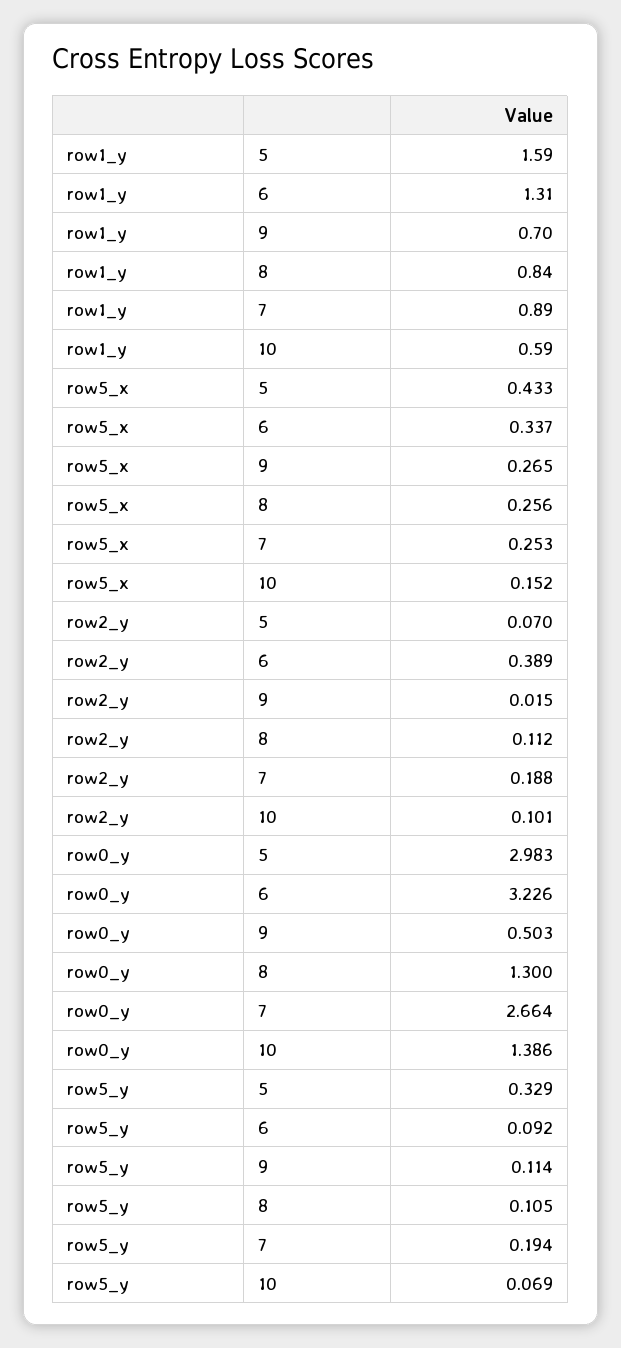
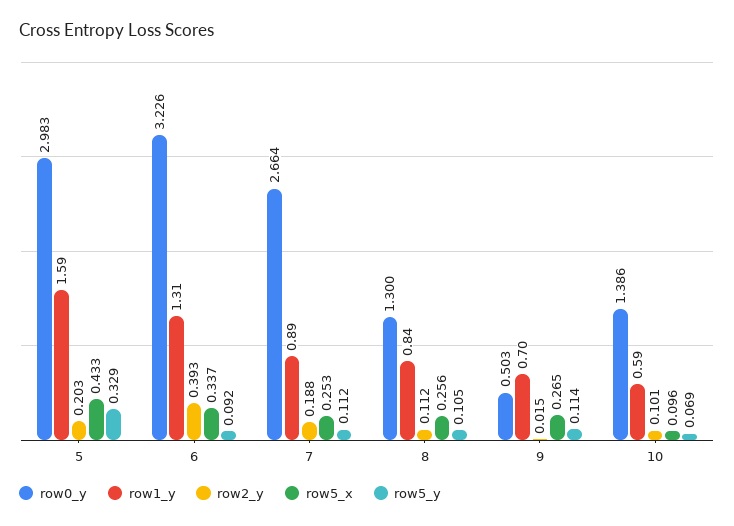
  {
    "row1_y": {
      "5": 1.59,
      "6": 1.31,
      "9": 0.7,
      "8": 0.84,
      "7": 0.89,
      "10": 0.59
    },
    "row5_x": {
      "5": 0.433,
      "6": 0.337,
      "9": 0.265,
      "8": 0.256,
      "7": 0.253,
-     "10": 0.152
+     "10": 0.096
    },
    "row2_y": {
-     "5": 0.07,
+     "5": 0.203,
-     "6": 0.389,
+     "6": 0.393,
      "9": 0.015,
      "8": 0.112,
      "7": 0.188,
      "10": 0.101
    },
    "row0_y": {
      "5": 2.983,
      "6": 3.226,
      "9": 0.503,
      "8": 1.3,
      "7": 2.664,
      "10": 1.386
    },
    "row5_y": {
      "5": 0.329,
      "6": 0.092,
      "9": 0.114,
      "8": 0.105,
-     "7": 0.194,
+     "7": 0.112,
      "10": 0.069
    }
  }

